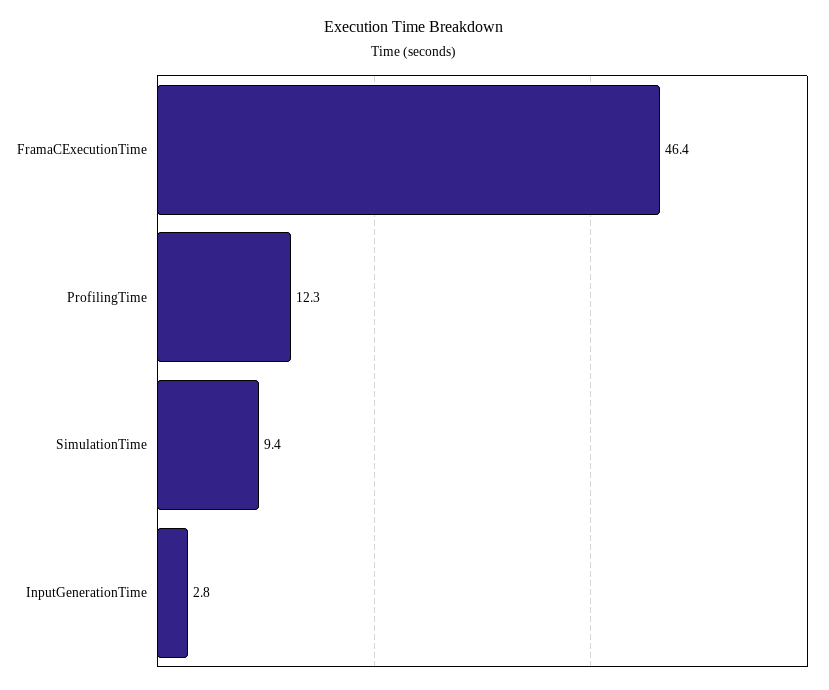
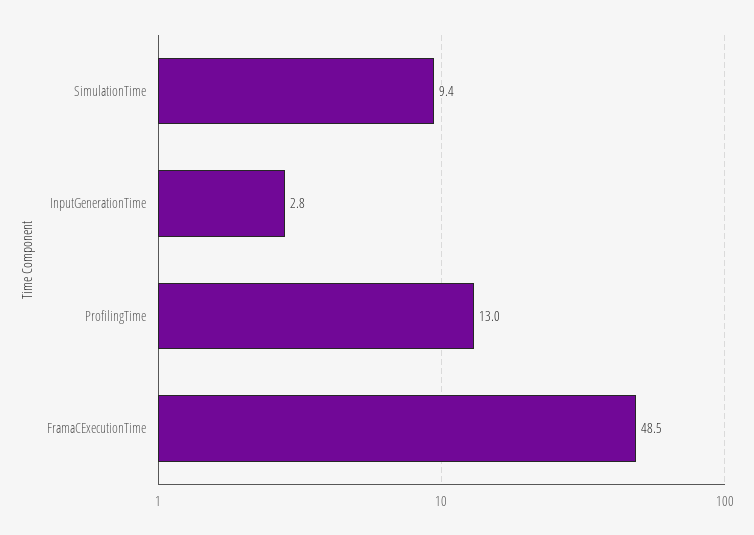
  {
-   "FramaCExecutionTime": 46.4,
+   "FramaCExecutionTime": 48.5,
-   "ProfilingTime": 12.3,
+   "ProfilingTime": 13,
    "SimulationTime": 9.4,
    "InputGenerationTime": 2.8
  }

